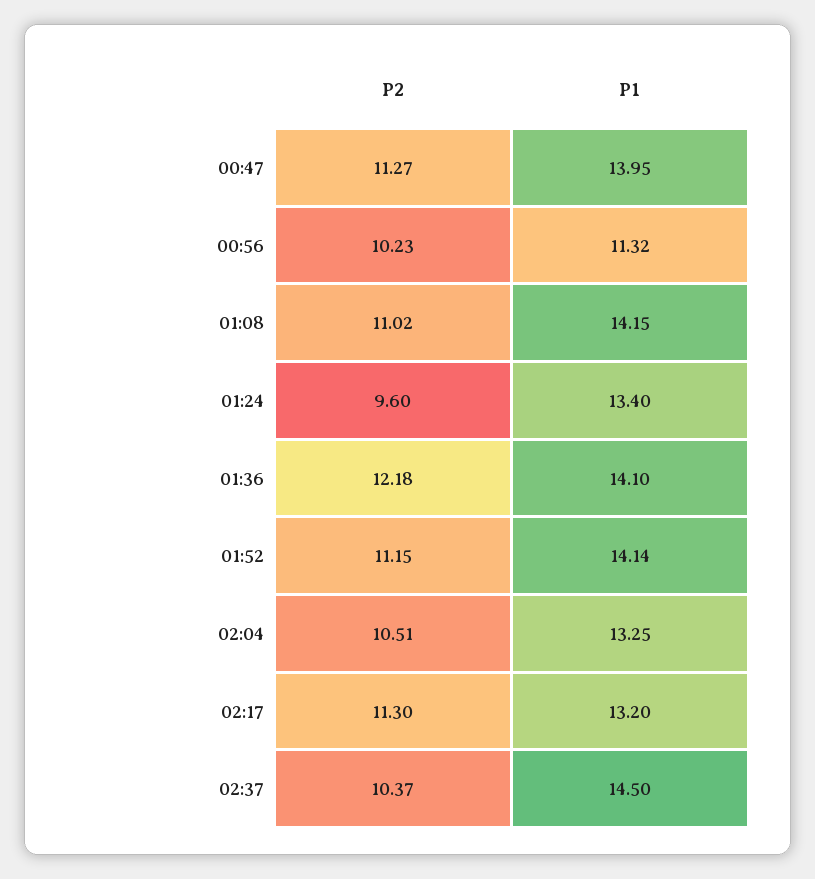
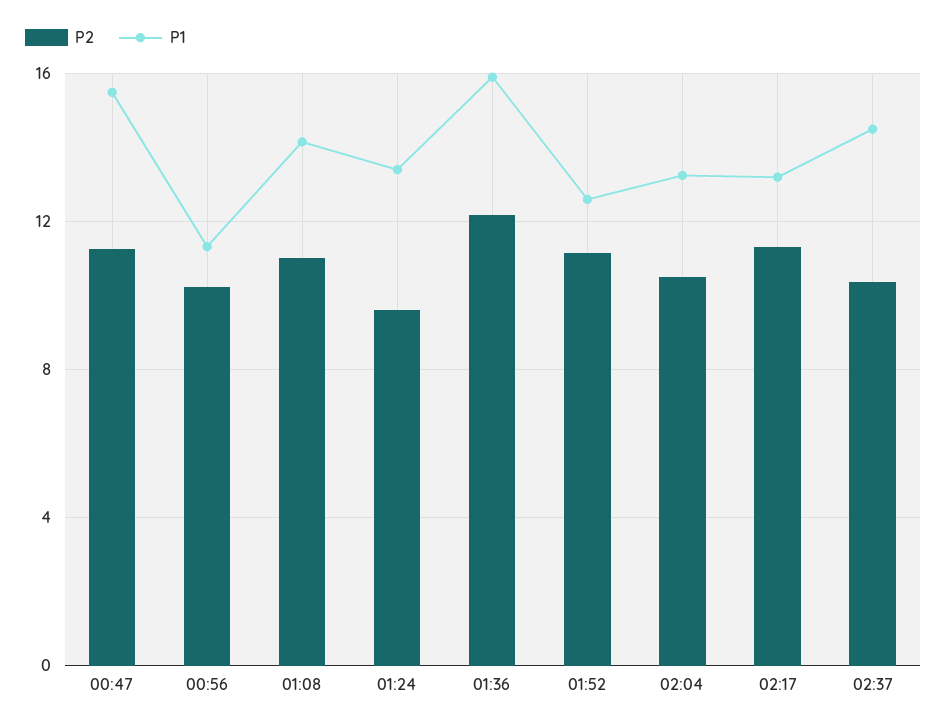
  {
    "P2": {
      "00:47": 11.27,
      "00:56": 10.23,
      "01:08": 11.02,
      "01:24": 9.6,
      "01:36": 12.18,
      "01:52": 11.15,
      "02:04": 10.51,
      "02:17": 11.3,
      "02:37": 10.37
    },
    "P1": {
-     "00:47": 13.95,
+     "00:47": 15.5,
      "00:56": 11.32,
      "01:08": 14.15,
      "01:24": 13.4,
-     "01:36": 14.1,
+     "01:36": 16,
-     "01:52": 14.14,
+     "01:52": 12.5,
      "02:04": 13.25,
      "02:17": 13.2,
      "02:37": 14.5
    }
  }

